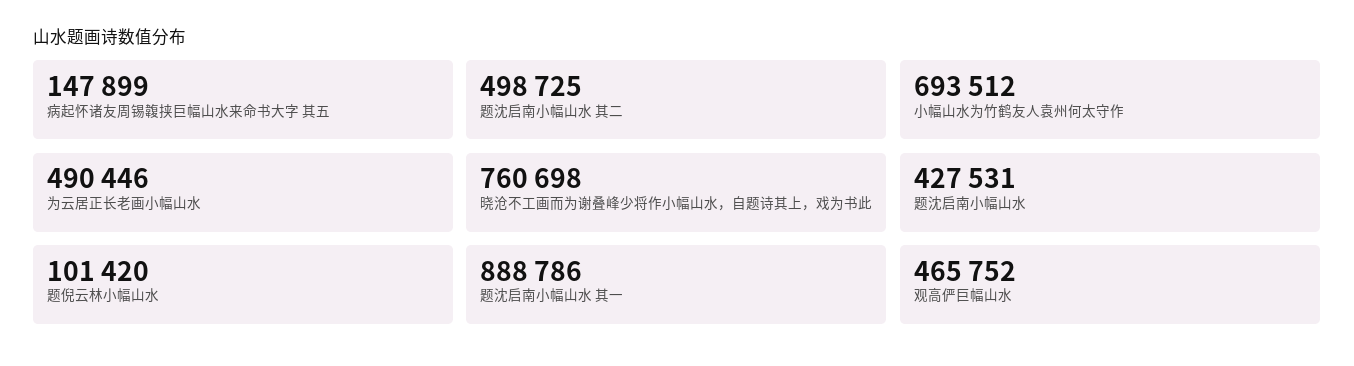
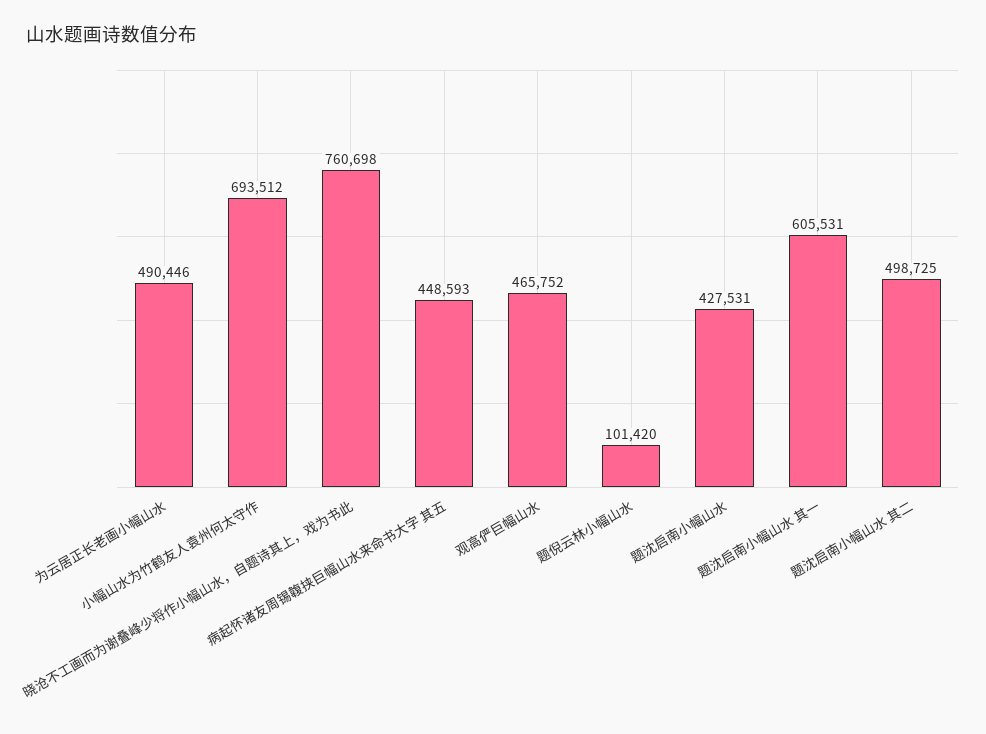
  {
-   "病起怀诸友周锡䪖挟巨幅山水来命书大字 其五": 147899,
+   "病起怀诸友周锡䪖挟巨幅山水来命书大字 其五": 448593,
    "题沈启南小幅山水 其二": 498725,
    "小幅山水为竹鹤友人袁州何太守作": 693512,
    "为云居正长老画小幅山水": 490446,
    "晓沧不工画而为谢叠峰少将作小幅山水，自题诗其上，戏为书此": 760698,
    "题沈启南小幅山水": 427531,
    "题倪云林小幅山水": 101420,
-   "题沈启南小幅山水 其一": 888786,
+   "题沈启南小幅山水 其一": 605531,
    "观高俨巨幅山水": 465752
  }

